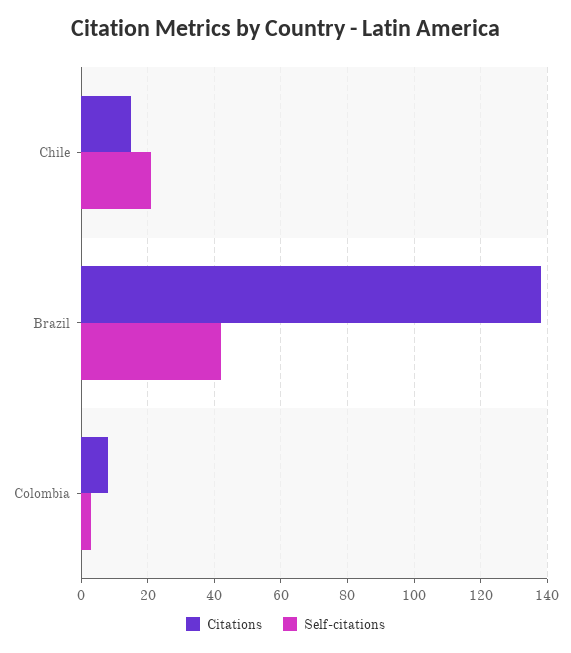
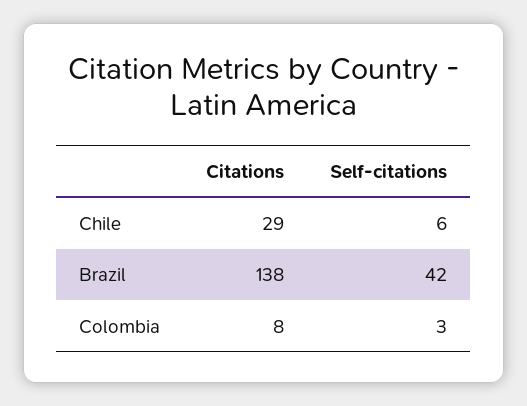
  {
    "Citations": {
-     "Chile": 15,
+     "Chile": 29,
      "Brazil": 138,
      "Colombia": 8
    },
    "Self-citations": {
-     "Chile": 20,
+     "Chile": 6,
      "Brazil": 42,
      "Colombia": 3
    }
  }

